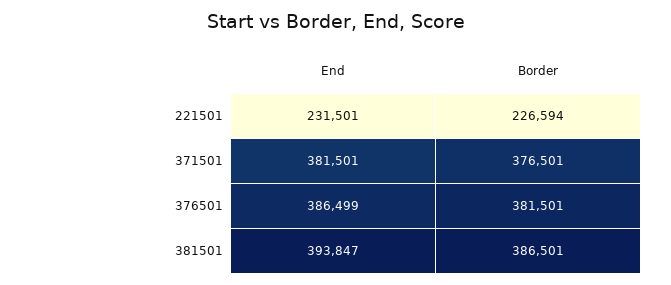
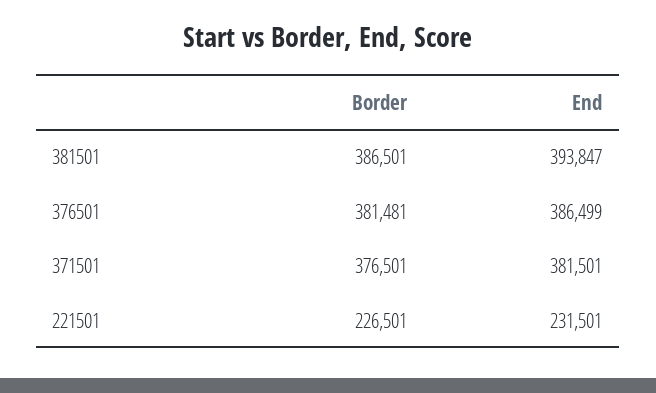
  {
    "End": {
      "221501": 231501,
      "371501": 381501,
      "376501": 386499,
      "381501": 393847
    },
    "Border": {
-     "221501": 226594,
+     "221501": 226501,
      "371501": 376501,
-     "376501": 381501,
+     "376501": 381481,
      "381501": 386501
    }
  }

